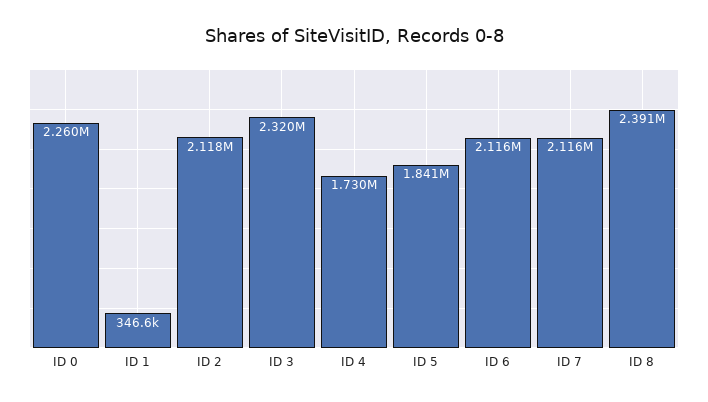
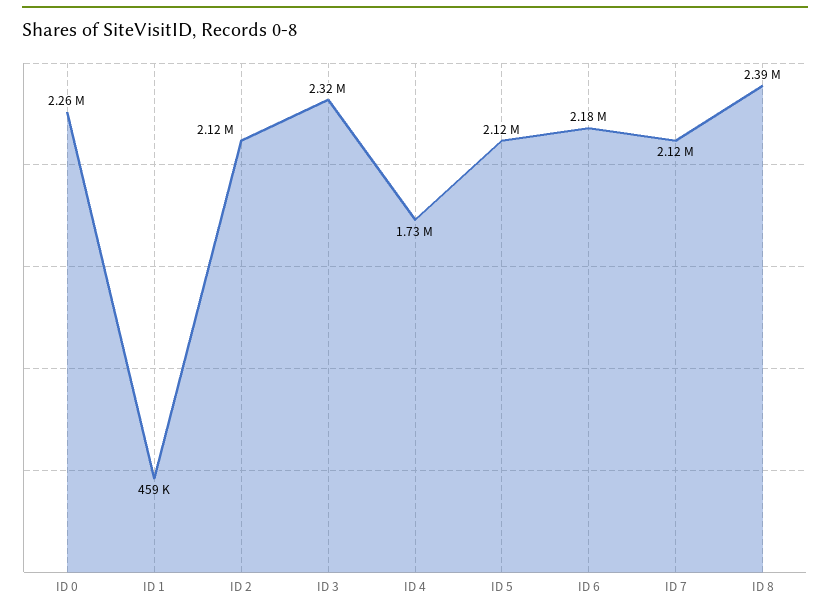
  {
    "ID 0": 2260000,
-   "ID 1": 346600,
+   "ID 1": 459000,
    "ID 2": 2118000,
    "ID 3": 2320000,
    "ID 4": 1730000,
-   "ID 5": 1841000,
+   "ID 5": 2120000,
-   "ID 6": 2116000,
+   "ID 6": 2180000,
    "ID 7": 2116000,
    "ID 8": 2391000
  }

